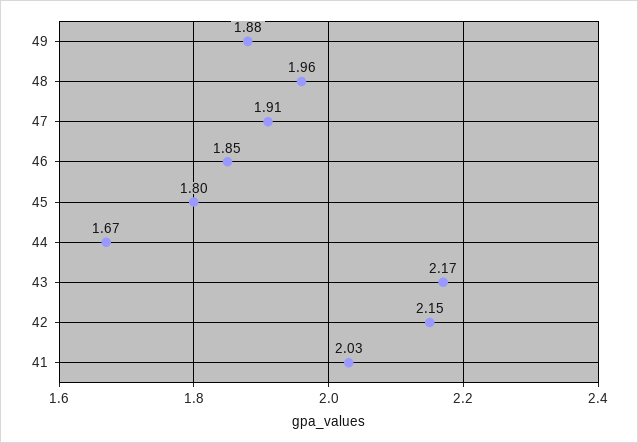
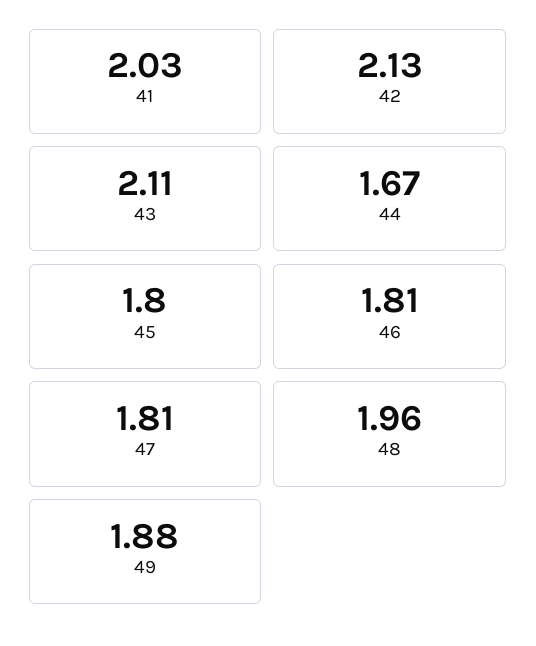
  {
    "49": 1.88,
    "48": 1.96,
-   "47": 1.91,
+   "47": 1.81,
-   "46": 1.85,
+   "46": 1.81,
    "45": 1.8,
    "44": 1.67,
-   "43": 2.17,
+   "43": 2.11,
-   "42": 2.15,
+   "42": 2.13,
    "41": 2.03
  }

